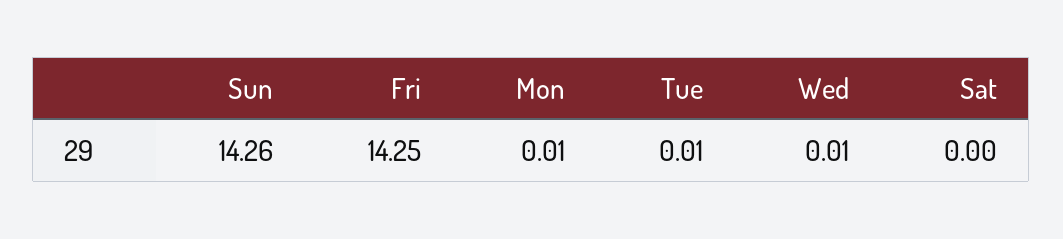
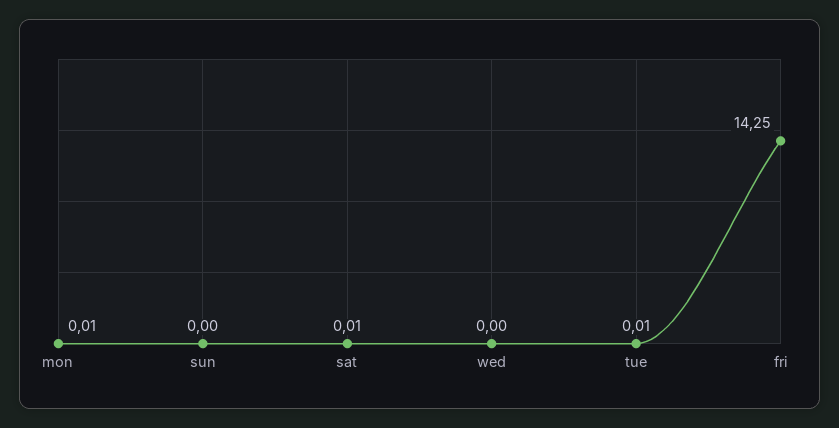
  {
-   "Sun": 14.26,
+   "Sun": 0,
    "Fri": 14.25,
    "Mon": 0.01,
    "Tue": 0.01,
-   "Wed": 0.01,
+   "Wed": 0,
-   "Sat": 0
+   "Sat": 0.01
  }

